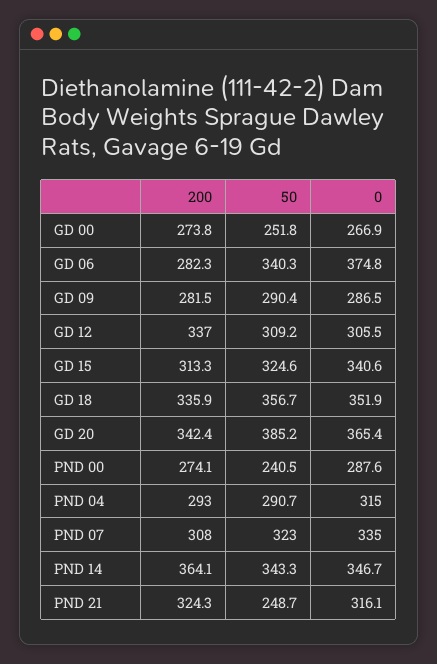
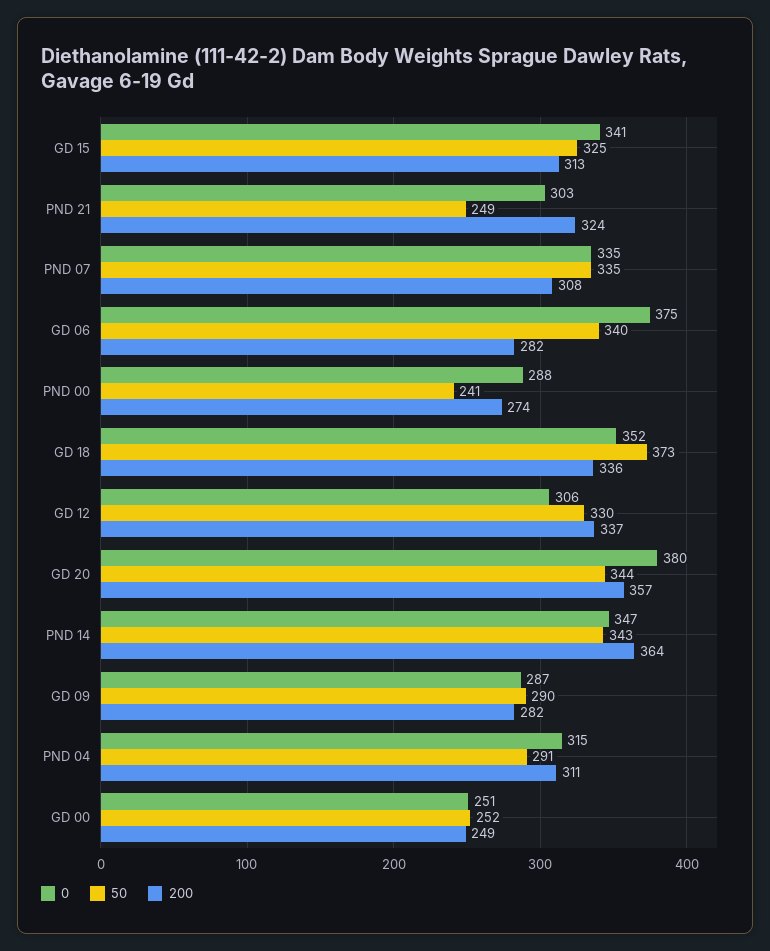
  {
    "200": {
-     "GD 00": 273.8,
+     "GD 00": 249,
      "GD 06": 282.3,
      "GD 09": 281.5,
      "GD 12": 337,
      "GD 15": 313.3,
      "GD 18": 335.9,
-     "GD 20": 342.4,
+     "GD 20": 357,
      "PND 00": 274.1,
-     "PND 04": 293,
+     "PND 04": 311,
      "PND 07": 308,
      "PND 14": 364.1,
      "PND 21": 324.3
    },
    "50": {
      "GD 00": 251.8,
      "GD 06": 340.3,
      "GD 09": 290.4,
-     "GD 12": 309.2,
+     "GD 12": 330,
      "GD 15": 324.6,
-     "GD 18": 356.7,
+     "GD 18": 373,
-     "GD 20": 385.2,
+     "GD 20": 344,
      "PND 00": 240.5,
      "PND 04": 290.7,
-     "PND 07": 323,
+     "PND 07": 335,
      "PND 14": 343.3,
      "PND 21": 248.7
    },
    "0": {
-     "GD 00": 266.9,
+     "GD 00": 251,
      "GD 06": 374.8,
      "GD 09": 286.5,
      "GD 12": 305.5,
      "GD 15": 340.6,
      "GD 18": 351.9,
-     "GD 20": 365.4,
+     "GD 20": 380,
      "PND 00": 287.6,
      "PND 04": 315,
      "PND 07": 335,
      "PND 14": 346.7,
-     "PND 21": 316.1
+     "PND 21": 303
    }
  }

